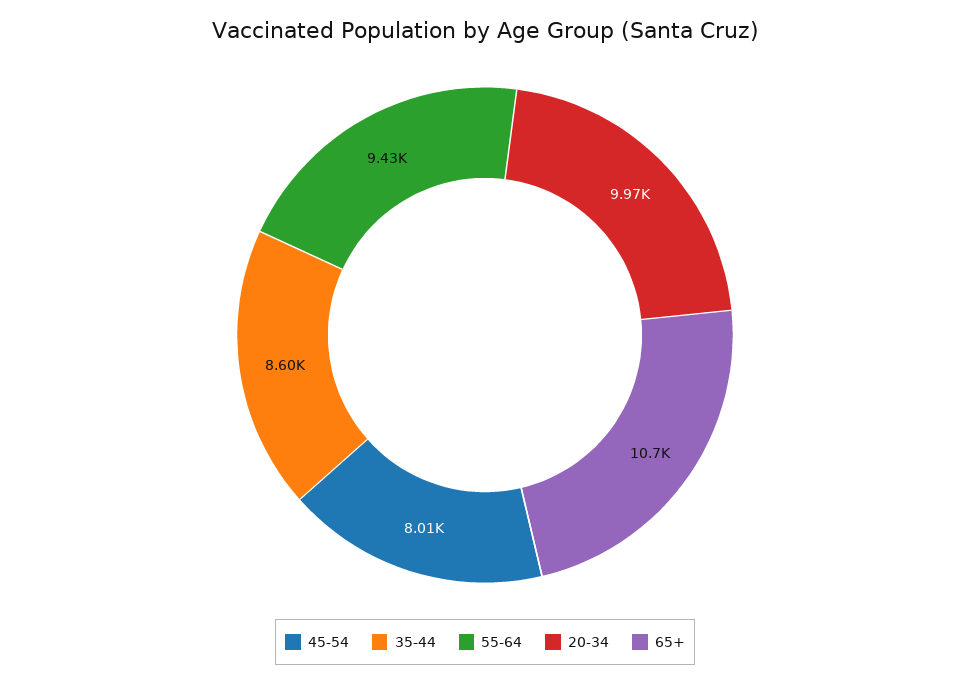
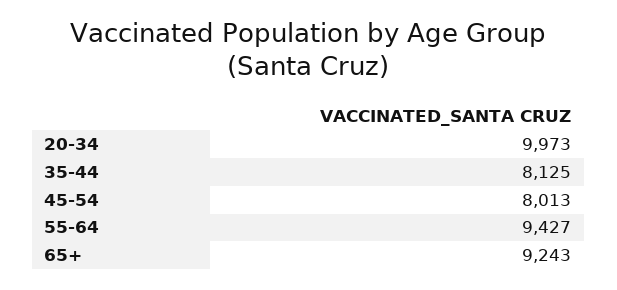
  {
    "45-54": 8013,
-   "35-44": 8600,
+   "35-44": 8125,
    "55-64": 9427,
    "20-34": 9973,
-   "65+": 10700
+   "65+": 9243
  }

